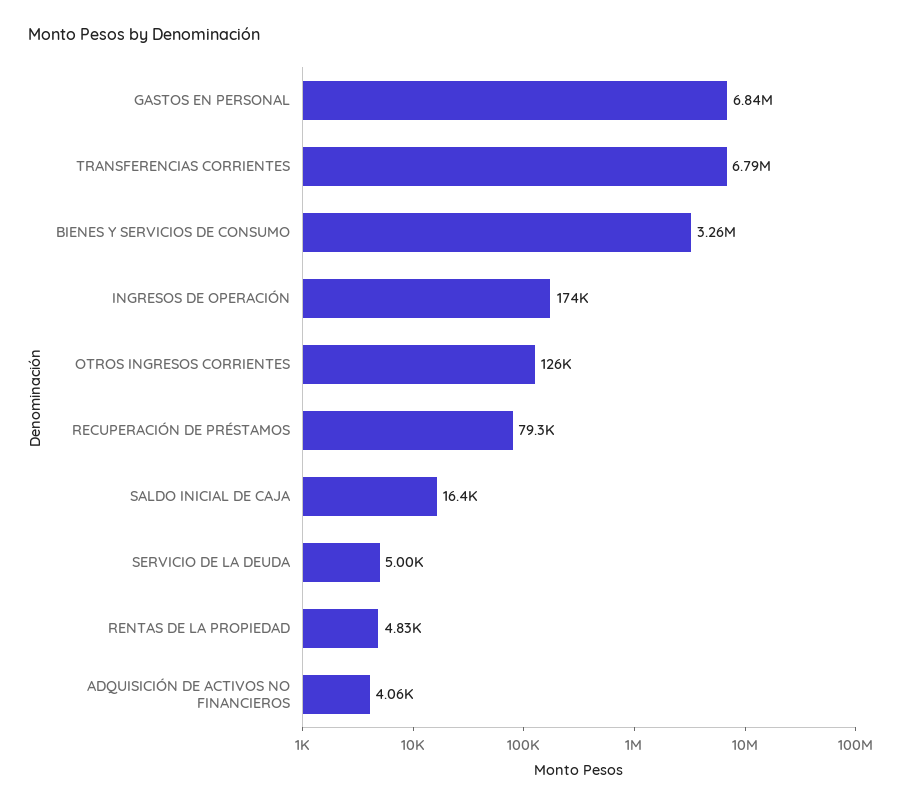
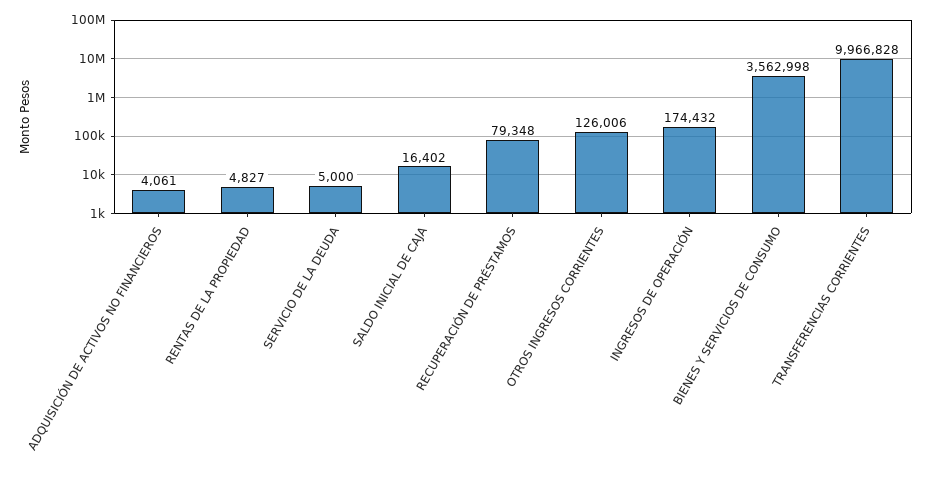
  {
-   "GASTOS EN PERSONAL": 6840000,
-   "TRANSFERENCIAS CORRIENTES": 6790000,
+   "TRANSFERENCIAS CORRIENTES": 9966828,
-   "BIENES Y SERVICIOS DE CONSUMO": 3260000,
+   "BIENES Y SERVICIOS DE CONSUMO": 3562998,
    "INGRESOS DE OPERACIÓN": 174432,
    "OTROS INGRESOS CORRIENTES": 126006,
    "RECUPERACIÓN DE PRÉSTAMOS": 79348,
    "SALDO INICIAL DE CAJA": 16402,
    "SERVICIO DE LA DEUDA": 5000,
    "RENTAS DE LA PROPIEDAD": 4827,
    "ADQUISICIÓN DE ACTIVOS NO FINANCIEROS": 4061
  }

